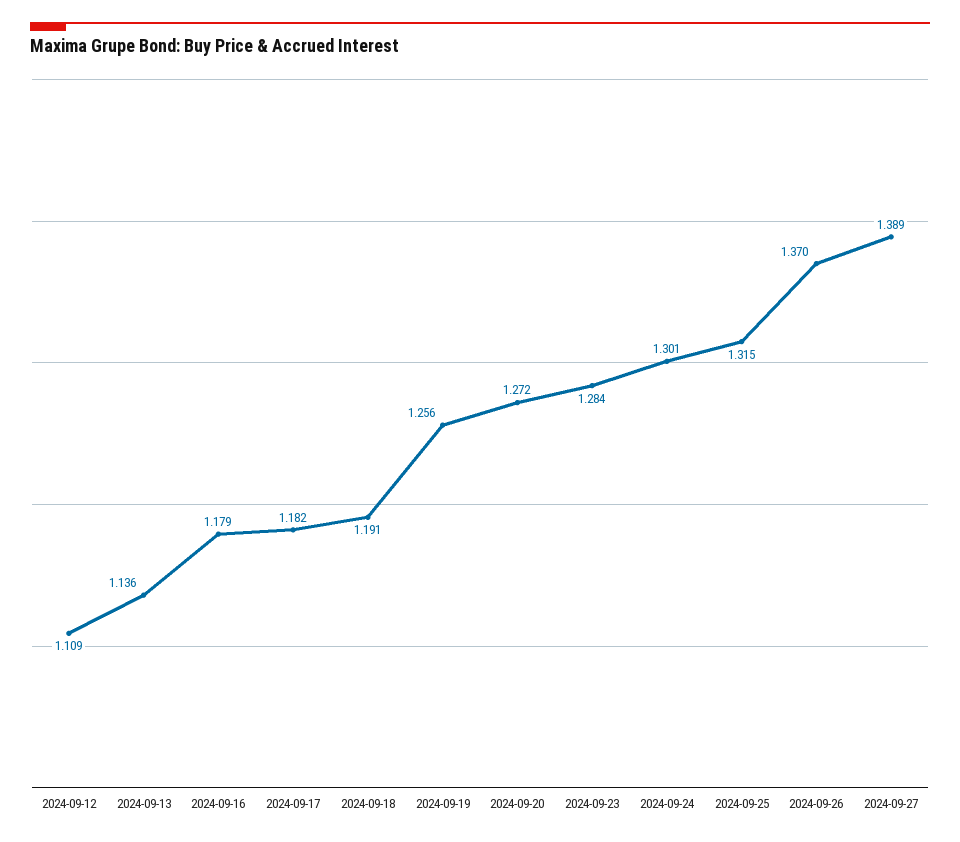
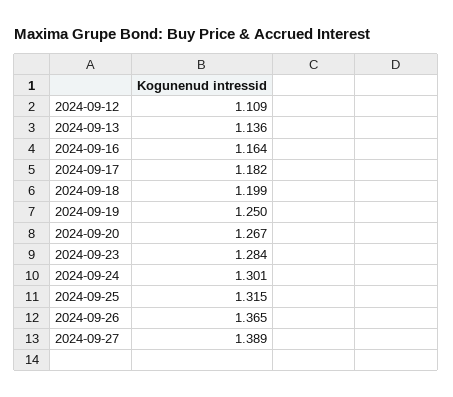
  {
    "2024-09-12": 1.109,
    "2024-09-13": 1.136,
-   "2024-09-16": 1.179,
+   "2024-09-16": 1.164,
    "2024-09-17": 1.182,
-   "2024-09-18": 1.191,
+   "2024-09-18": 1.199,
-   "2024-09-19": 1.256,
+   "2024-09-19": 1.25,
-   "2024-09-20": 1.272,
+   "2024-09-20": 1.267,
    "2024-09-23": 1.284,
    "2024-09-24": 1.301,
    "2024-09-25": 1.315,
-   "2024-09-26": 1.37,
+   "2024-09-26": 1.365,
    "2024-09-27": 1.389
  }

